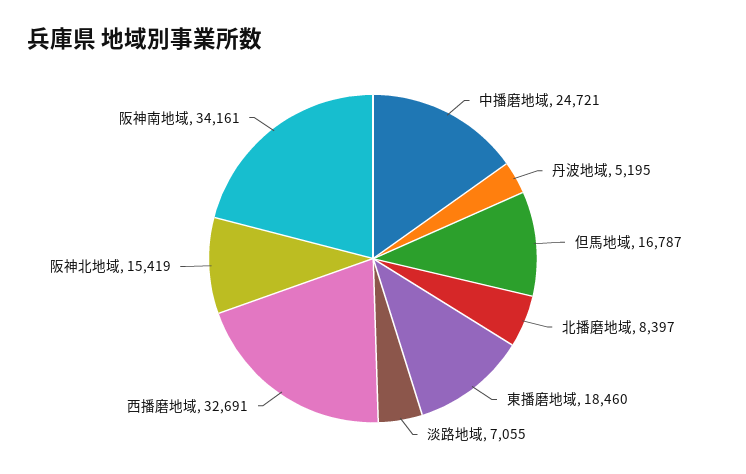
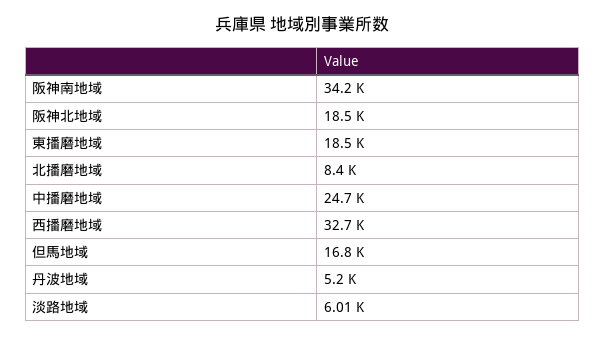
  {
    "中播磨地域": 24721,
    "丹波地域": 5195,
    "但馬地域": 16787,
    "北播磨地域": 8397,
    "東播磨地域": 18460,
-   "淡路地域": 7055,
+   "淡路地域": 6010,
    "西播磨地域": 32691,
-   "阪神北地域": 15419,
+   "阪神北地域": 18500,
    "阪神南地域": 34161
  }

